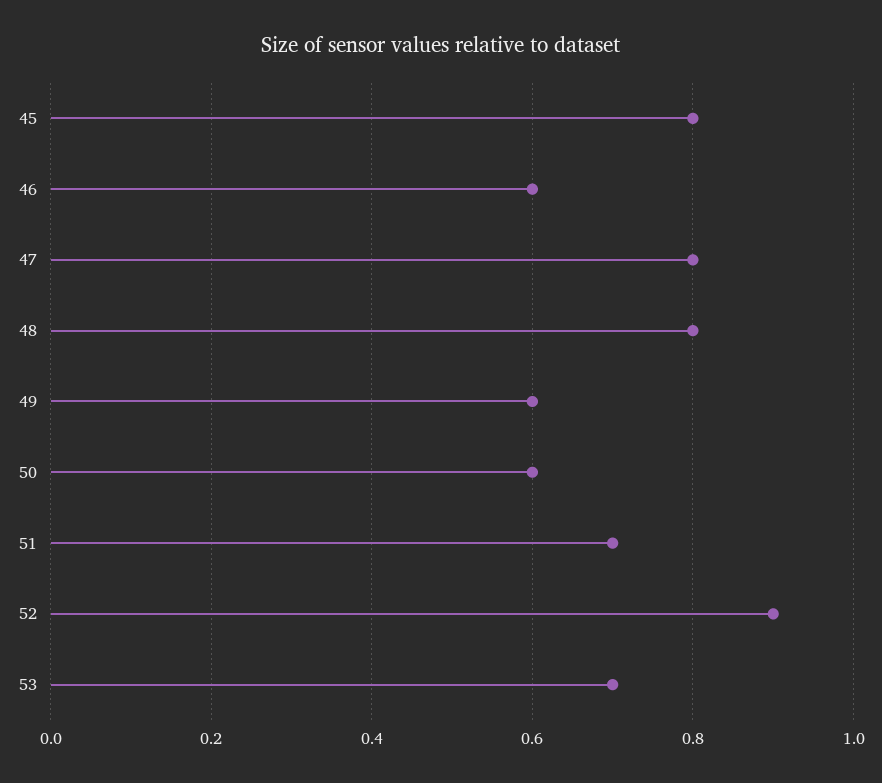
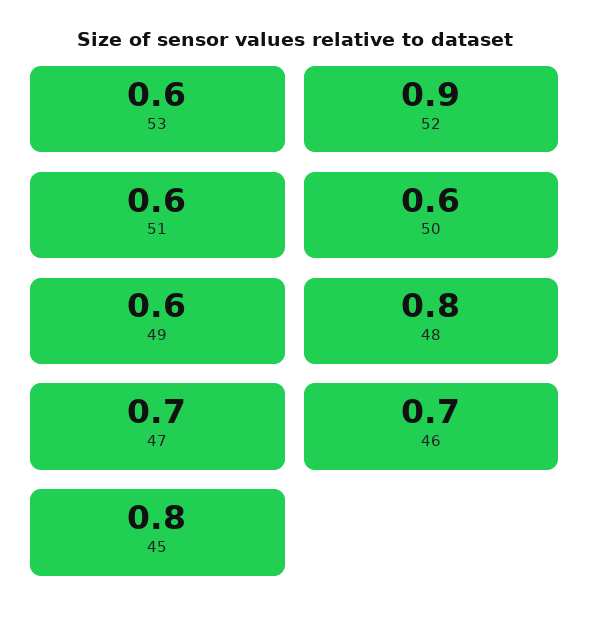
  {
    "45": 0.8,
-   "46": 0.6,
+   "46": 0.7,
-   "47": 0.8,
+   "47": 0.7,
    "48": 0.8,
    "49": 0.6,
    "50": 0.6,
-   "51": 0.7,
+   "51": 0.6,
    "52": 0.9,
-   "53": 0.7
+   "53": 0.6
  }

